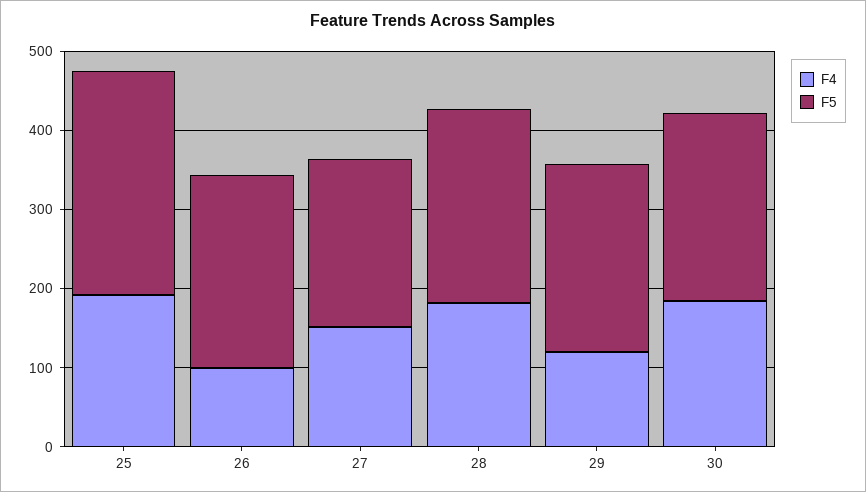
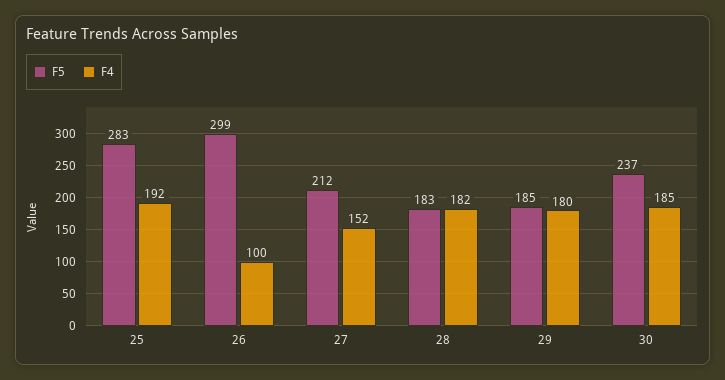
  {
    "F4": {
      "25": 192,
      "26": 100,
      "27": 152,
      "28": 182,
-     "29": 120,
+     "29": 180,
      "30": 185
    },
    "F5": {
      "25": 283,
-     "26": 240,
+     "26": 299,
      "27": 212,
-     "28": 240,
+     "28": 183,
-     "29": 240,
+     "29": 185,
      "30": 237
    }
  }

